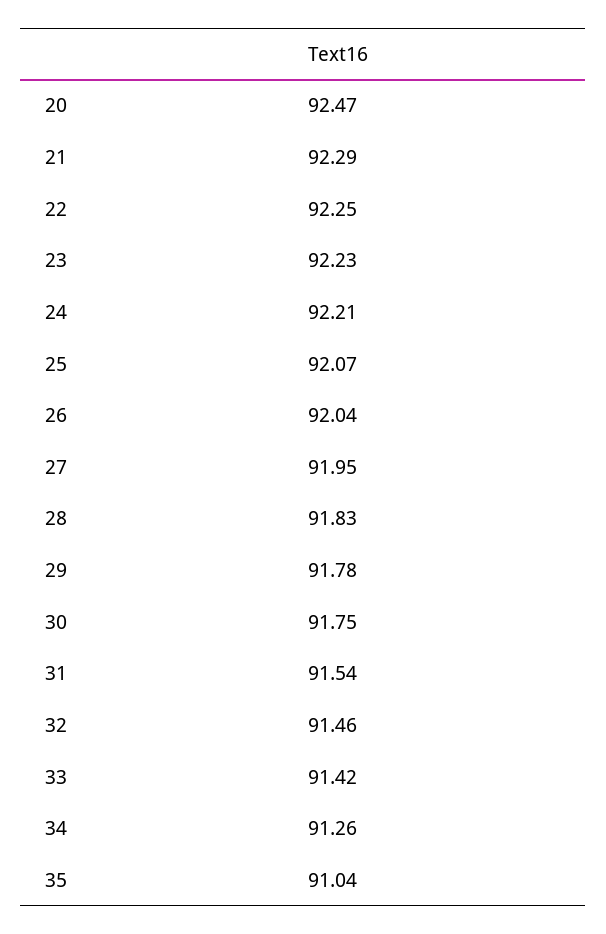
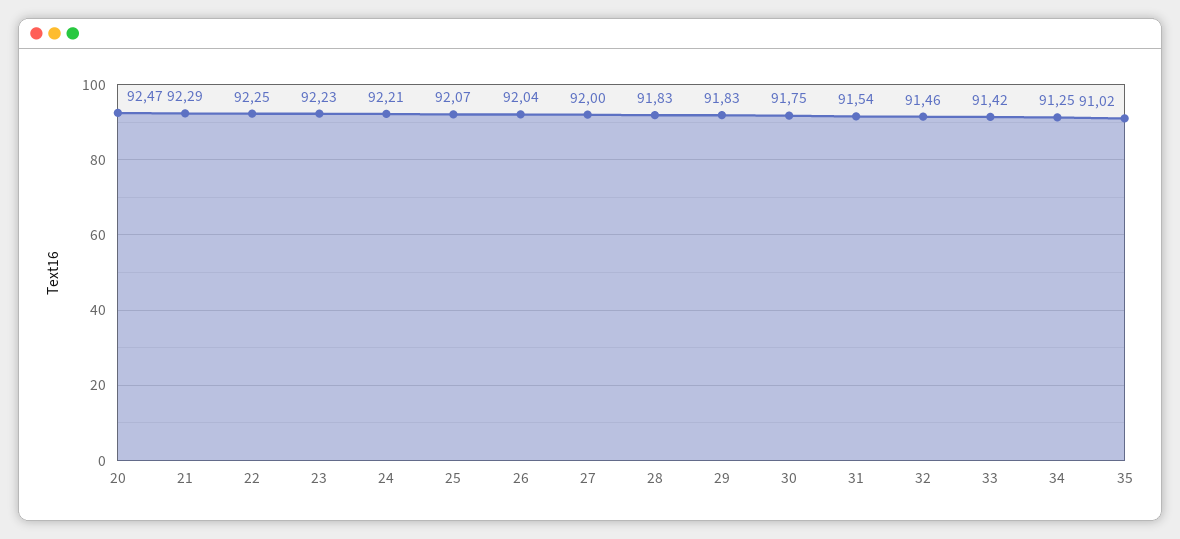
  {
    "20": 92.47,
    "21": 92.29,
    "22": 92.25,
    "23": 92.23,
    "24": 92.21,
    "25": 92.07,
    "26": 92.04,
-   "27": 91.95,
+   "27": 92,
    "28": 91.83,
-   "29": 91.78,
+   "29": 91.83,
    "30": 91.75,
    "31": 91.54,
    "32": 91.46,
    "33": 91.42,
-   "34": 91.26,
+   "34": 91.25,
-   "35": 91.04
+   "35": 91.02
  }

